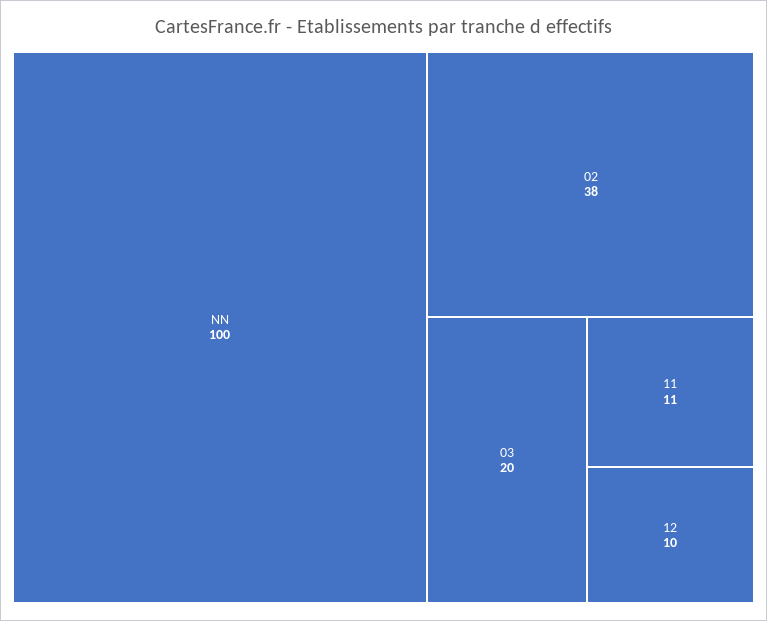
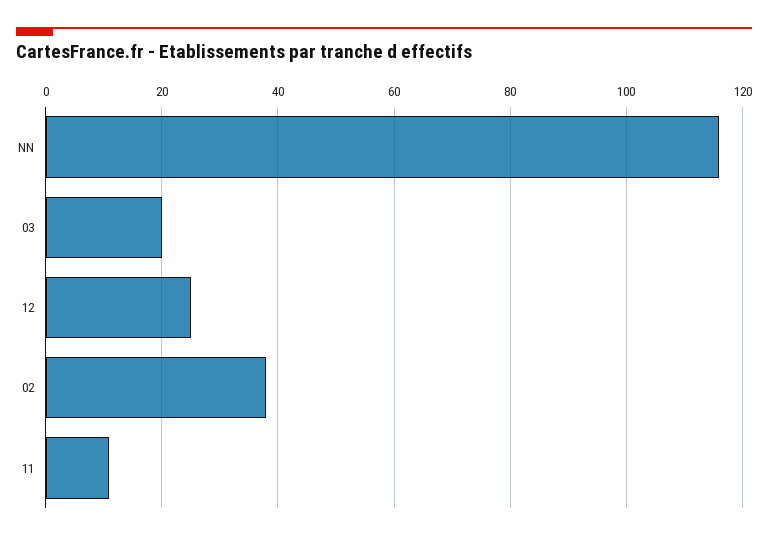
  {
-   "NN": 100,
+   "NN": 115,
    "02": 38,
    "03": 20,
    "11": 11,
-   "12": 10
+   "12": 25
  }

